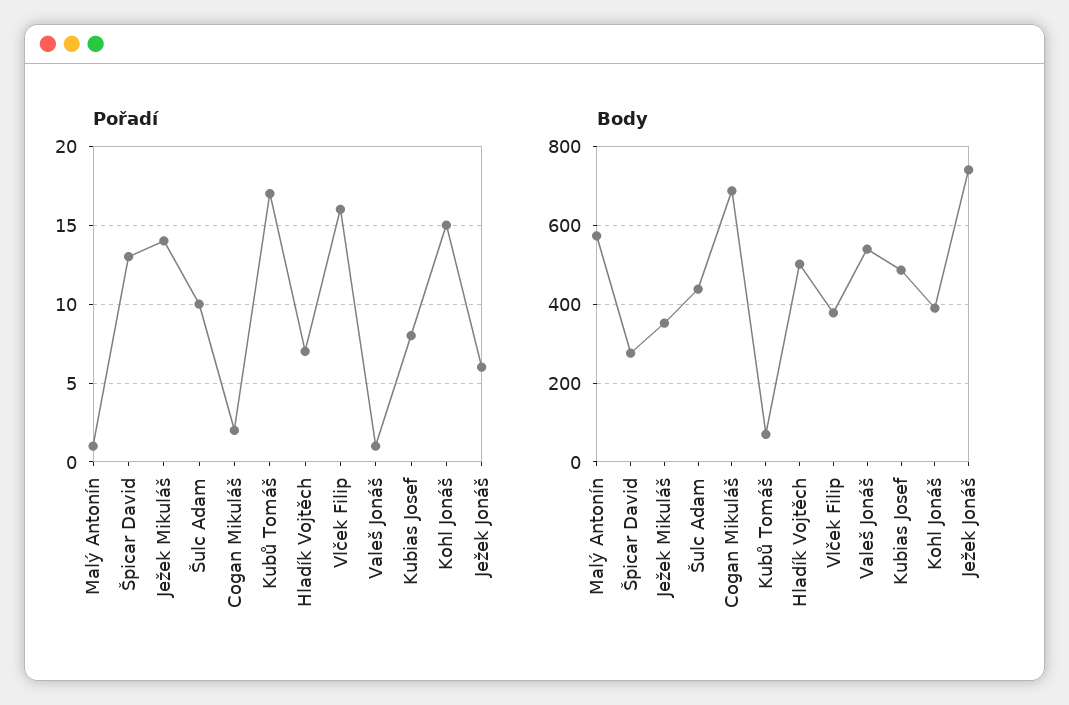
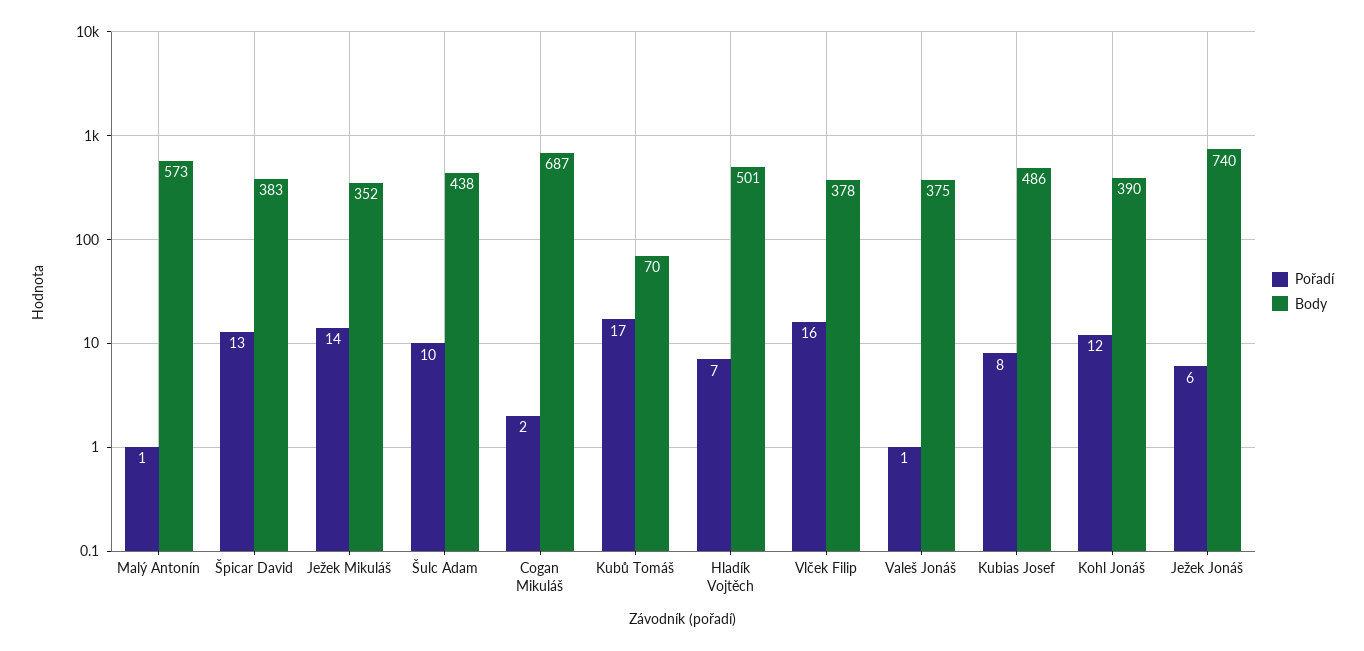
  {
    "Pořadí": {
      "Malý Antonín": 1,
      "Špicar David": 13,
      "Ježek Mikuláš": 14,
      "Šulc Adam": 10,
      "Cogan Mikuláš": 2,
      "Kubů Tomáš": 17,
      "Hladík Vojtěch": 7,
      "Vlček Filip": 16,
      "Valeš Jonáš": 1,
      "Kubias Josef": 8,
-     "Kohl Jonáš": 15,
+     "Kohl Jonáš": 12,
      "Ježek Jonáš": 6
    },
    "Body": {
      "Malý Antonín": 573,
-     "Špicar David": 280,
+     "Špicar David": 383,
      "Ježek Mikuláš": 352,
      "Šulc Adam": 438,
      "Cogan Mikuláš": 687,
      "Kubů Tomáš": 70,
      "Hladík Vojtěch": 501,
      "Vlček Filip": 378,
-     "Valeš Jonáš": 540,
+     "Valeš Jonáš": 375,
      "Kubias Josef": 486,
      "Kohl Jonáš": 390,
      "Ježek Jonáš": 740
    }
  }

